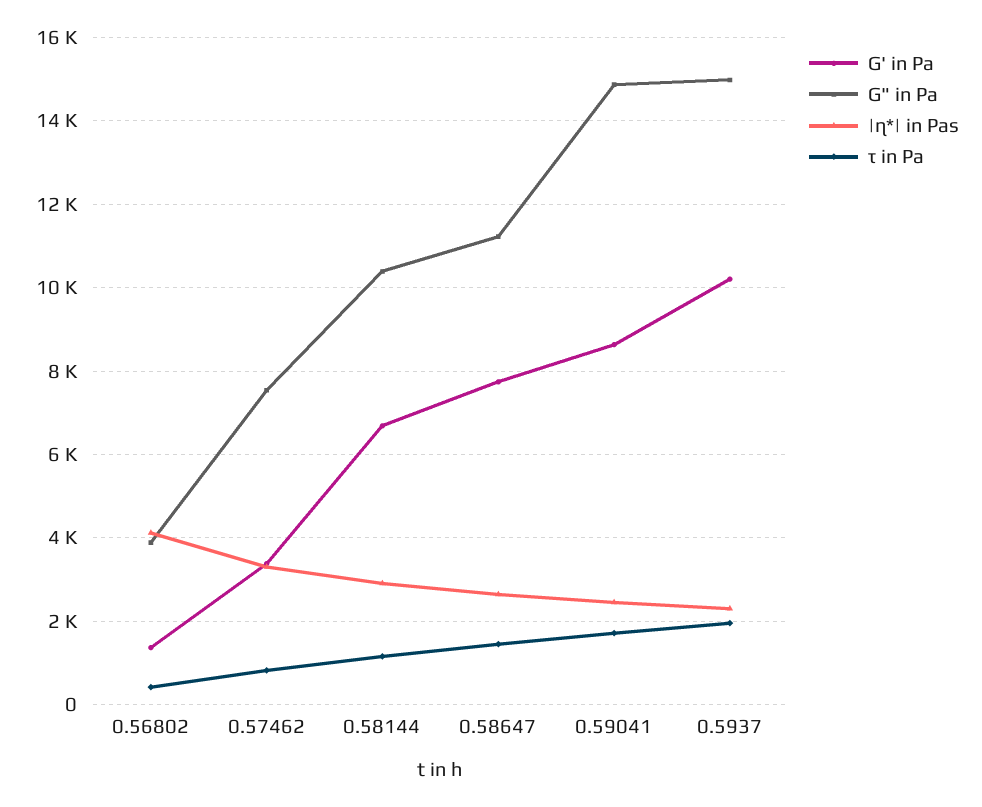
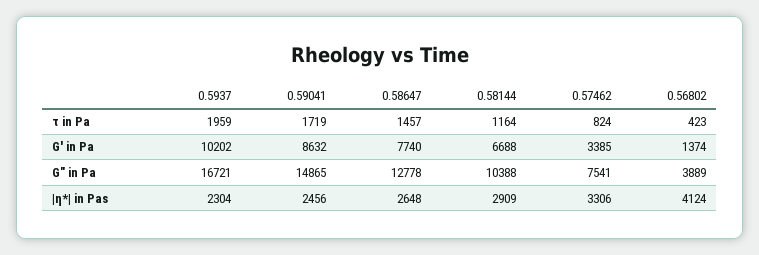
  {
    "G' in Pa": {
      "0.56802": 1374,
      "0.57462": 3385,
      "0.58144": 6688,
      "0.58647": 7740,
      "0.59041": 8632,
      "0.5937": 10202
    },
    "G\" in Pa": {
      "0.56802": 3889,
      "0.57462": 7541,
      "0.58144": 10388,
-     "0.58647": 11200,
+     "0.58647": 12778,
      "0.59041": 14865,
-     "0.5937": 15000
+     "0.5937": 16721
    },
    "|η*| in Pas": {
      "0.56802": 4124,
      "0.57462": 3306,
      "0.58144": 2909,
      "0.58647": 2648,
      "0.59041": 2456,
      "0.5937": 2304
    },
    "τ in Pa": {
      "0.56802": 423,
      "0.57462": 824,
      "0.58144": 1164,
      "0.58647": 1457,
      "0.59041": 1719,
      "0.5937": 1959
    }
  }

